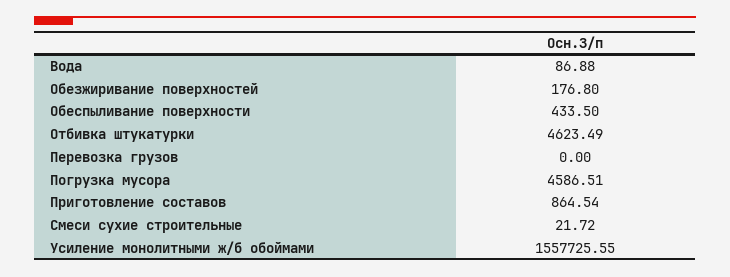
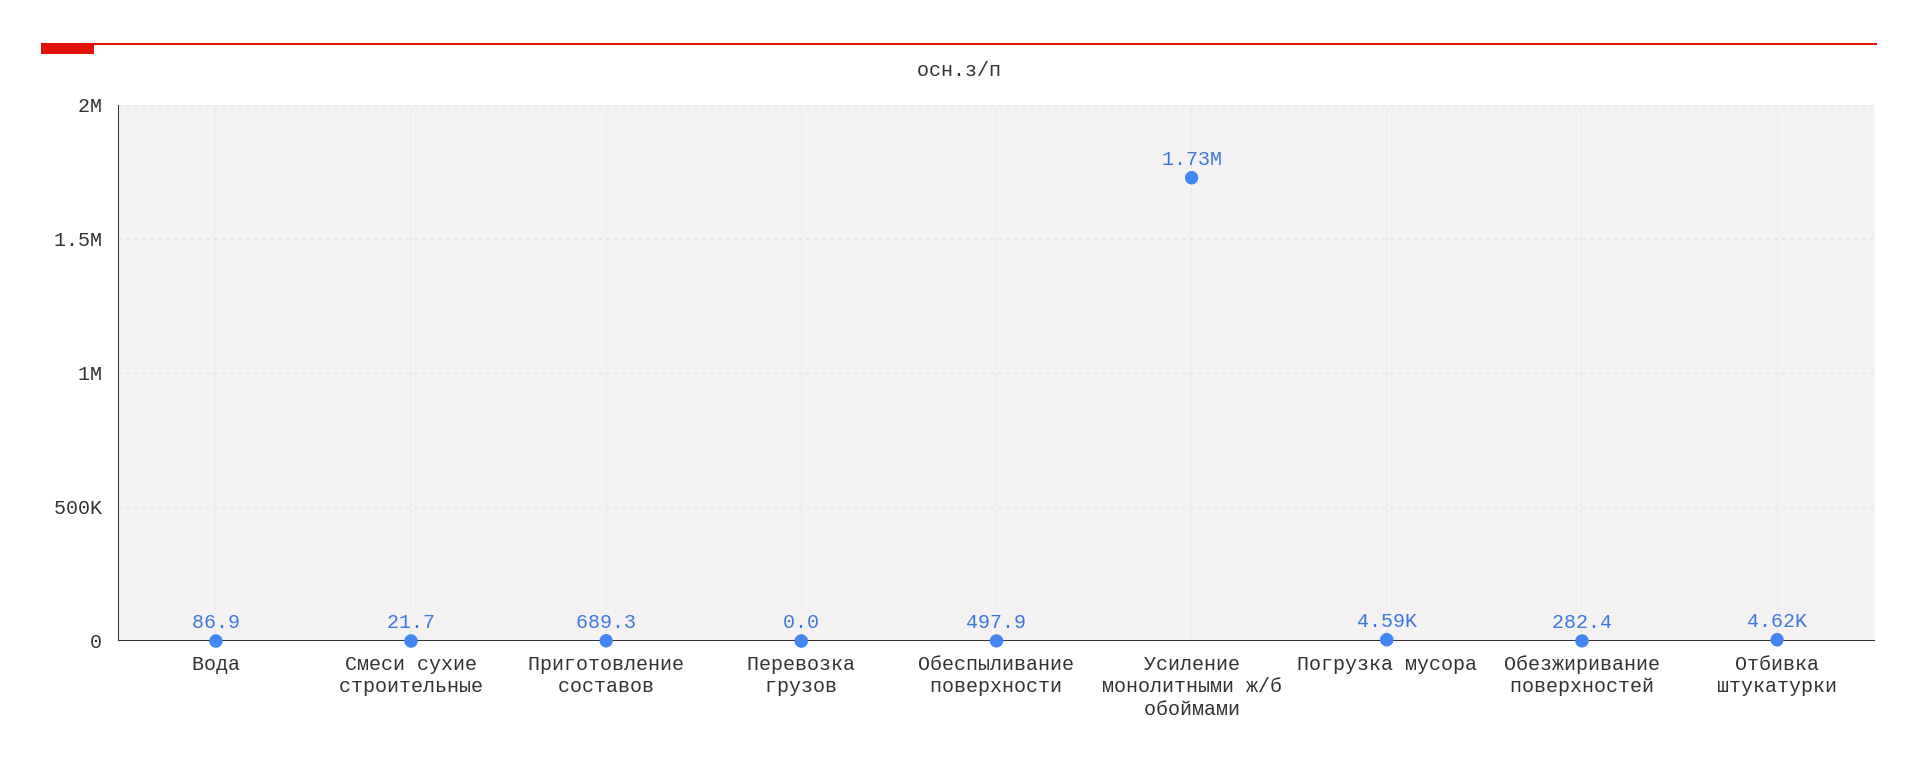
  {
    "Вода": 86.88,
-   "Обезжиривание поверхностей": 176.8,
+   "Обезжиривание поверхностей": 282.4,
-   "Обеспыливание поверхности": 433.5,
+   "Обеспыливание поверхности": 497.9,
    "Отбивка штукатурки": 4623.49,
    "Перевозка грузов": 0,
    "Погрузка мусора": 4586.51,
-   "Приготовление составов": 864.54,
+   "Приготовление составов": 689.3,
    "Смеси сухие строительные": 21.72,
-   "Усиление монолитными ж/б обоймами": 1557725.55
+   "Усиление монолитными ж/б обоймами": 1730000
  }

